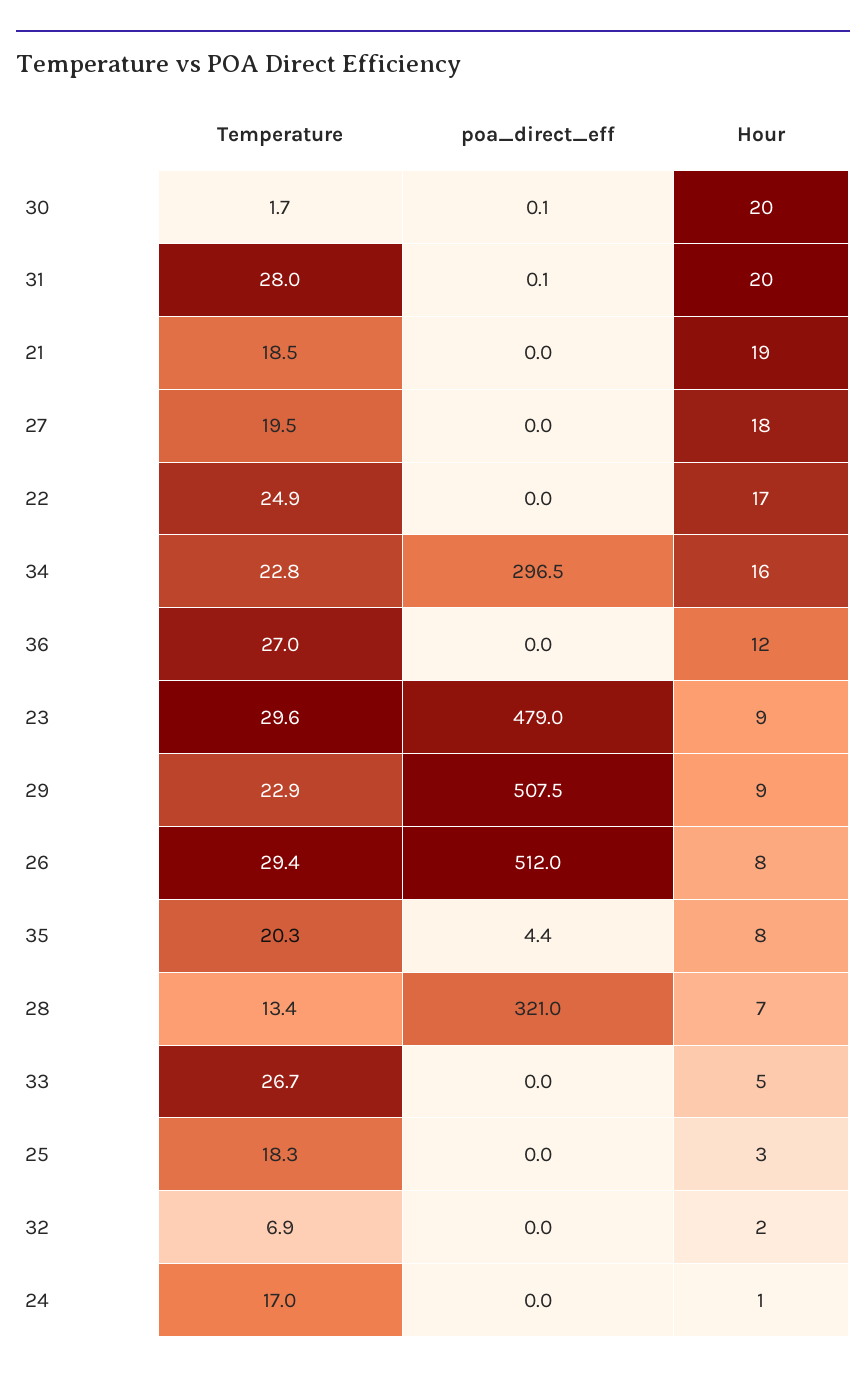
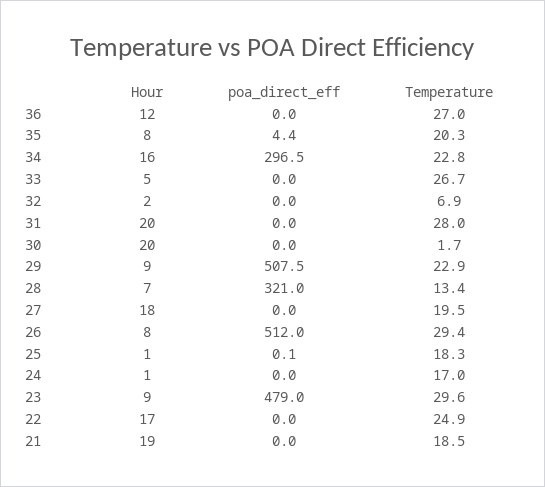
  {
    "Temperature": {
      "30": 1.7,
      "31": 28,
      "21": 18.5,
      "27": 19.5,
      "22": 24.9,
      "34": 22.8,
      "36": 27,
      "23": 29.6,
      "29": 22.9,
      "26": 29.4,
      "35": 20.3,
      "28": 13.4,
      "33": 26.7,
      "25": 18.3,
      "32": 6.9,
      "24": 17
    },
    "poa_direct_eff": {
-     "30": 0.1,
+     "30": 0,
-     "31": 0.1,
+     "31": 0,
      "21": 0,
      "27": 0,
      "22": 0,
      "34": 296.5,
      "36": 0,
      "23": 479,
      "29": 507.5,
      "26": 512,
      "35": 4.4,
      "28": 321,
      "33": 0,
-     "25": 0,
+     "25": 0.1,
      "32": 0,
      "24": 0
    },
    "Hour": {
      "30": 20,
      "31": 20,
      "21": 19,
      "27": 18,
      "22": 17,
      "34": 16,
      "36": 12,
      "23": 9,
      "29": 9,
      "26": 8,
      "35": 8,
      "28": 7,
      "33": 5,
-     "25": 3,
+     "25": 1,
      "32": 2,
      "24": 1
    }
  }

